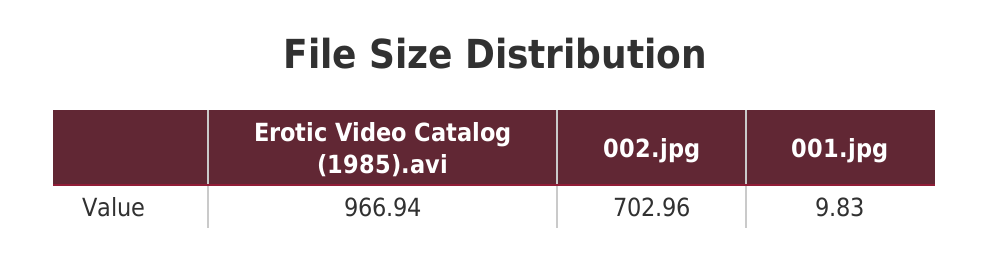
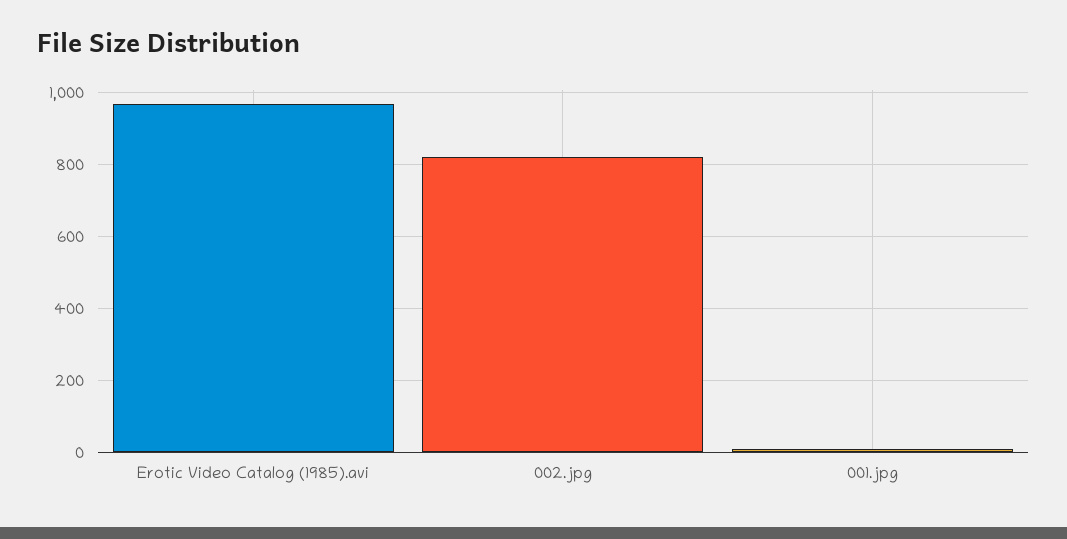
  {
    "Erotic Video Catalog (1985).avi": 966.94,
-   "002.jpg": 702.96,
+   "002.jpg": 820,
    "001.jpg": 9.83
  }

